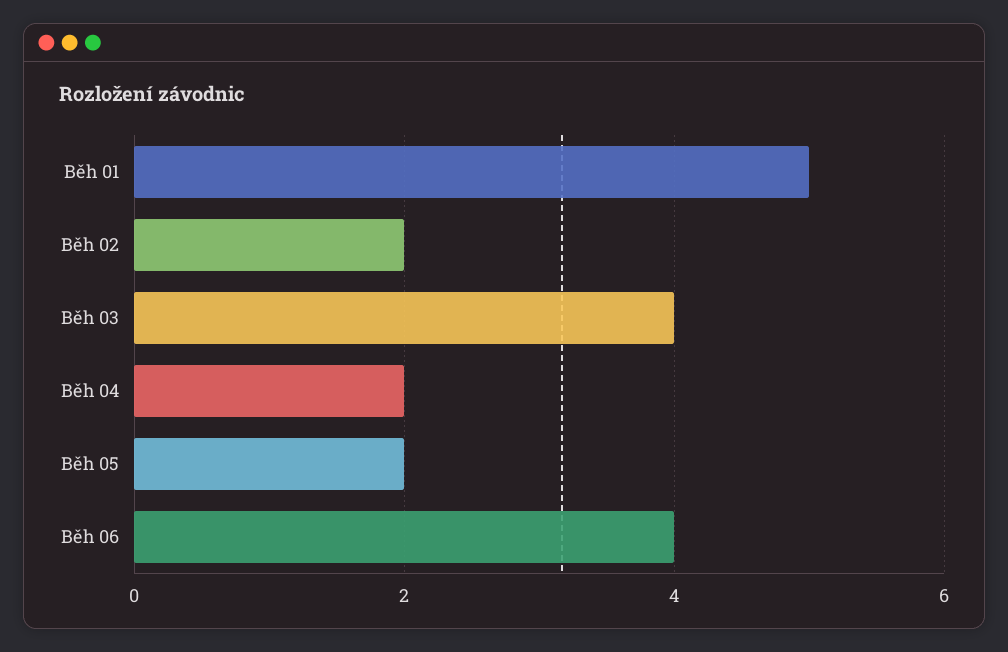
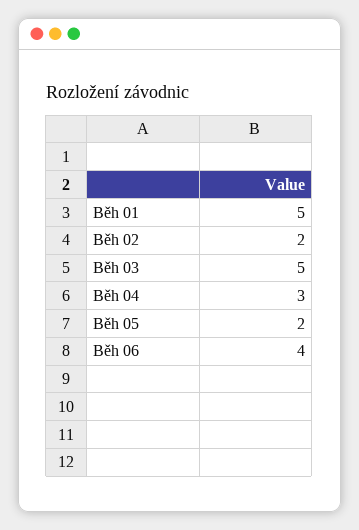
  {
    "Běh 01": 5,
    "Běh 02": 2,
-   "Běh 03": 4,
+   "Běh 03": 5,
-   "Běh 04": 2,
+   "Běh 04": 3,
    "Běh 05": 2,
    "Běh 06": 4
  }

